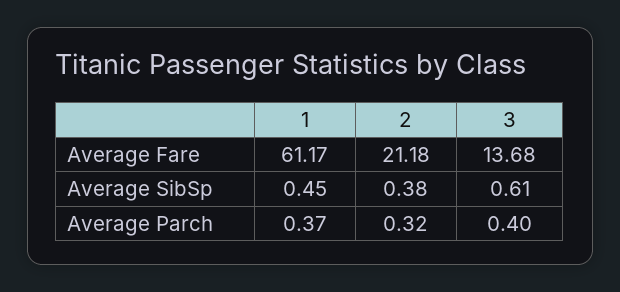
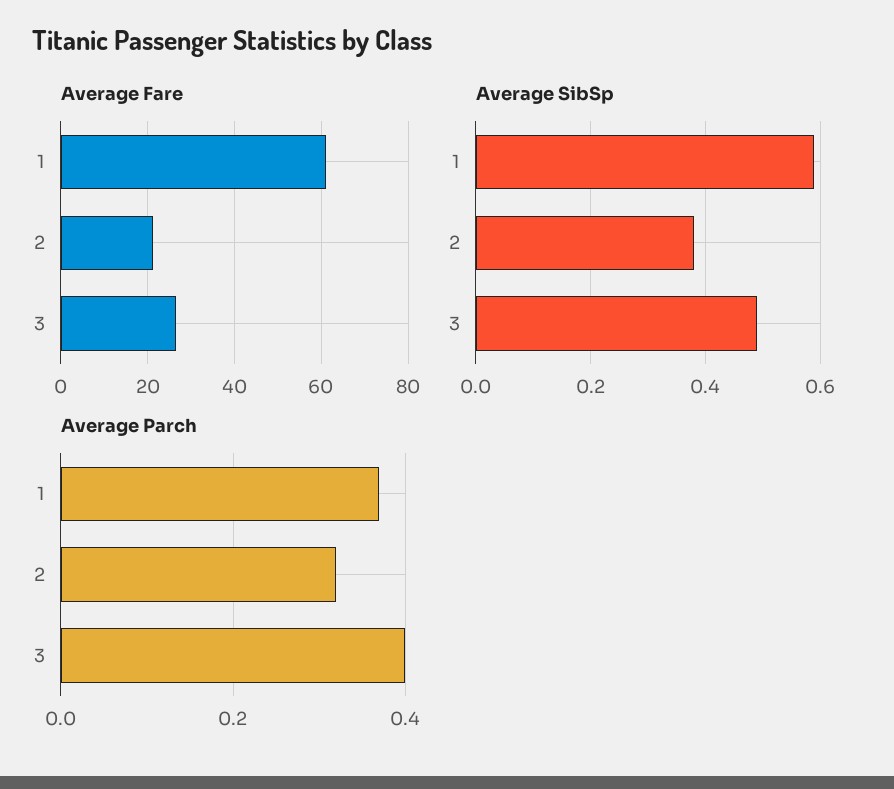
  {
    "Average Fare": {
      "1": 61.17,
      "2": 21.18,
-     "3": 13.68
+     "3": 26
    },
    "Average SibSp": {
-     "1": 0.45,
+     "1": 0.6,
      "2": 0.38,
-     "3": 0.61
+     "3": 0.5
    },
    "Average Parch": {
      "1": 0.37,
      "2": 0.32,
      "3": 0.4
    }
  }

